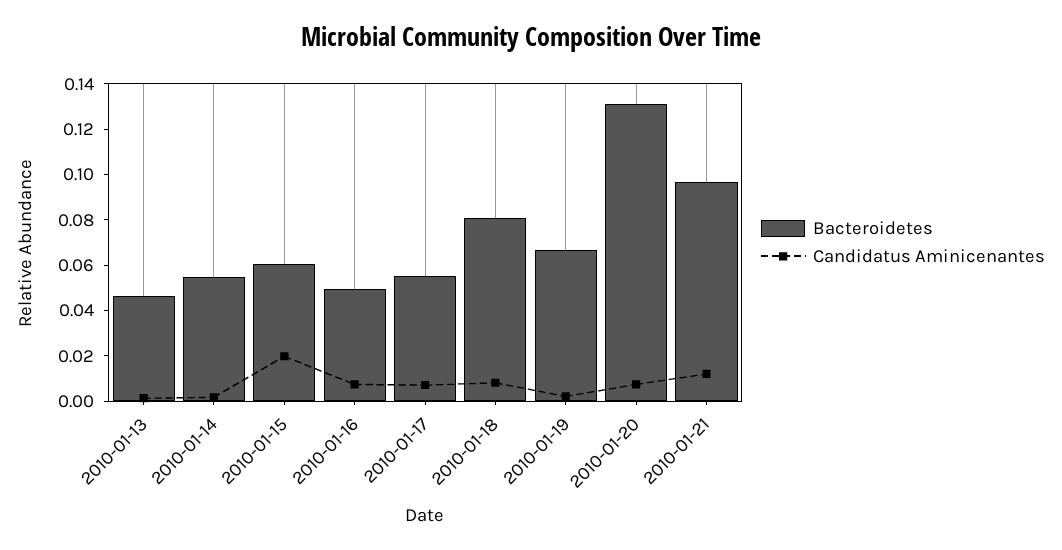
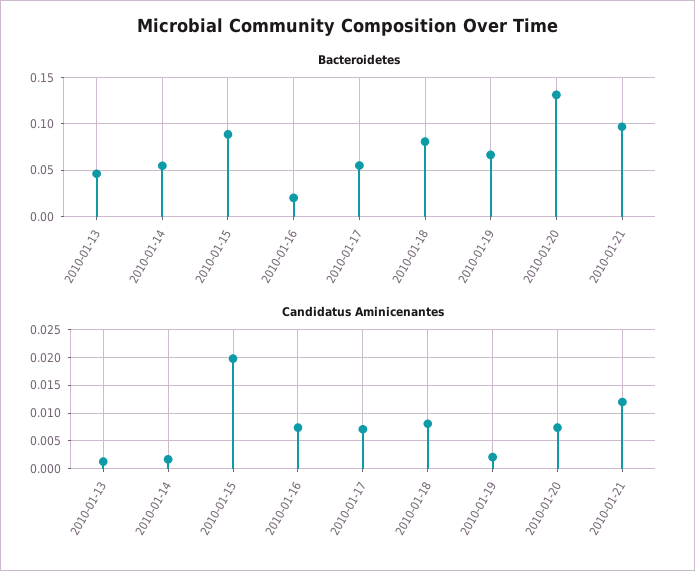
  {
    "Bacteroidetes": {
      "2010-01-13": 0.045,
      "2010-01-14": 0.055,
-     "2010-01-15": 0.06,
+     "2010-01-15": 0.09,
-     "2010-01-16": 0.05,
+     "2010-01-16": 0.02,
      "2010-01-17": 0.055,
      "2010-01-18": 0.08,
      "2010-01-19": 0.065,
      "2010-01-20": 0.13,
      "2010-01-21": 0.095
    },
    "Candidatus Aminicenantes": {
      "2010-01-13": 0.0025,
      "2010-01-14": 0.0025,
      "2010-01-15": 0.02,
      "2010-01-16": 0.0075,
      "2010-01-17": 0.0075,
      "2010-01-18": 0.0075,
      "2010-01-19": 0.0025,
      "2010-01-20": 0.0075,
      "2010-01-21": 0.0125
    }
  }

